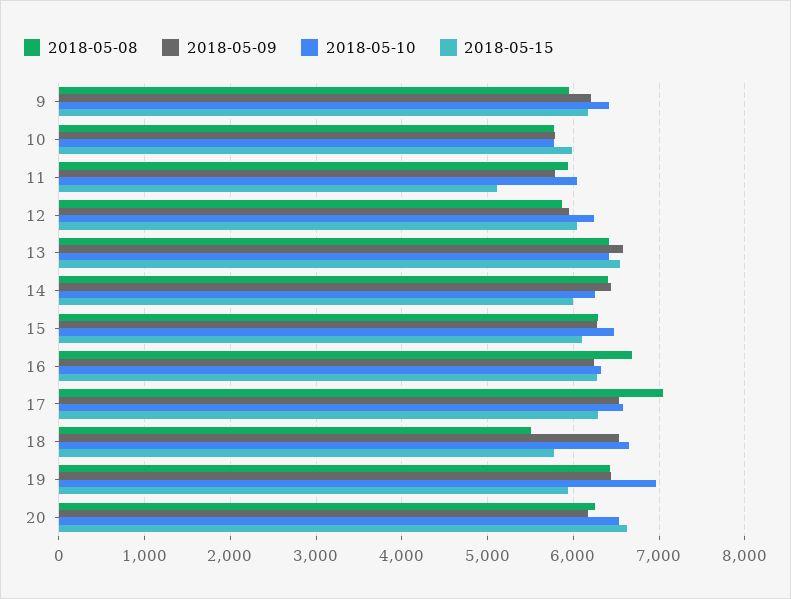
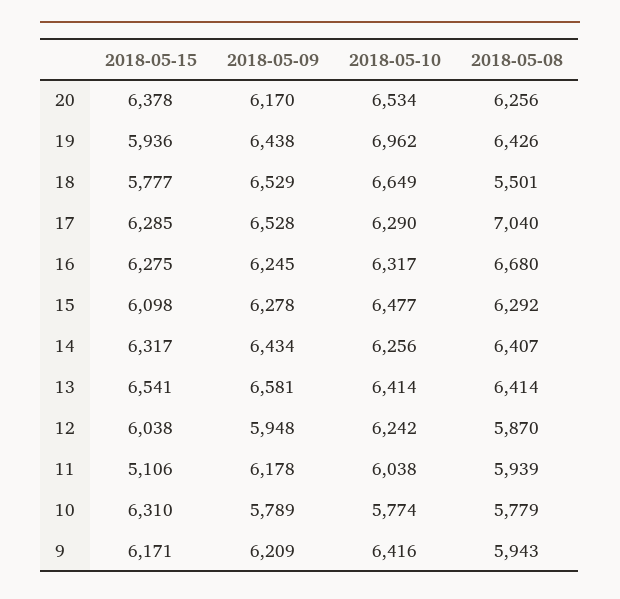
  {
    "2018-05-08": {
      "9": 5943,
      "10": 5779,
      "11": 5939,
      "12": 5870,
      "13": 6414,
      "14": 6407,
      "15": 6292,
      "16": 6680,
      "17": 7040,
      "18": 5501,
      "19": 6426,
      "20": 6256
    },
    "2018-05-09": {
      "9": 6209,
      "10": 5789,
-     "11": 5800,
+     "11": 6178,
      "12": 5948,
      "13": 6581,
      "14": 6434,
      "15": 6278,
      "16": 6245,
      "17": 6528,
      "18": 6529,
      "19": 6438,
      "20": 6170
    },
    "2018-05-10": {
      "9": 6416,
      "10": 5774,
      "11": 6038,
      "12": 6242,
      "13": 6414,
      "14": 6256,
      "15": 6477,
      "16": 6317,
-     "17": 6600,
+     "17": 6290,
      "18": 6649,
      "19": 6962,
      "20": 6534
    },
    "2018-05-15": {
      "9": 6171,
-     "10": 6000,
+     "10": 6310,
      "11": 5106,
      "12": 6038,
      "13": 6541,
-     "14": 6000,
+     "14": 6317,
      "15": 6098,
      "16": 6275,
      "17": 6285,
      "18": 5777,
      "19": 5936,
-     "20": 6600
+     "20": 6378
    }
  }

